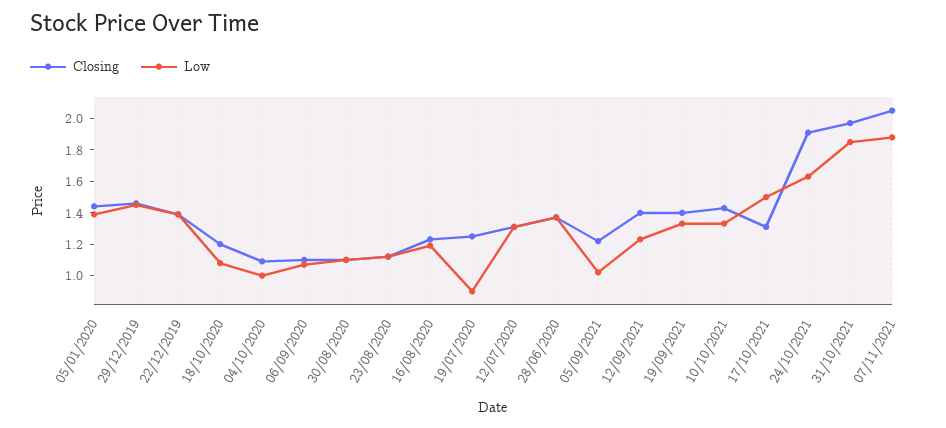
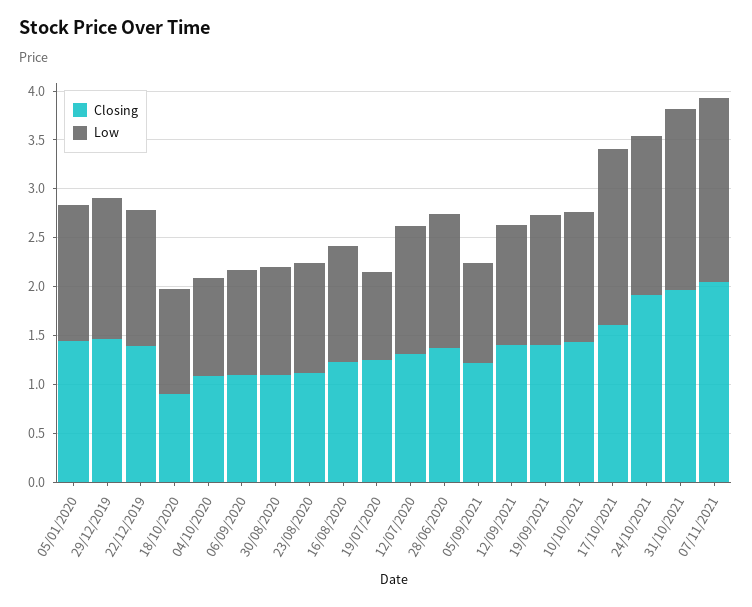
  {
    "Closing": {
      "05/01/2020": 1.4,
      "29/12/2019": 1.5,
      "22/12/2019": 1.4,
-     "18/10/2020": 1.2,
+     "18/10/2020": 0.9,
      "04/10/2020": 1.1,
      "06/09/2020": 1.1,
      "30/08/2020": 1.1,
      "23/08/2020": 1.1,
      "16/08/2020": 1.2,
      "19/07/2020": 1.3,
      "12/07/2020": 1.3,
      "28/06/2020": 1.4,
      "05/09/2021": 1.2,
      "12/09/2021": 1.4,
      "19/09/2021": 1.4,
      "10/10/2021": 1.4,
-     "17/10/2021": 1.3,
+     "17/10/2021": 1.6,
      "24/10/2021": 1.9,
      "31/10/2021": 2,
      "07/11/2021": 2.1
    },
    "Low": {
      "05/01/2020": 1.4,
      "29/12/2019": 1.5,
      "22/12/2019": 1.4,
      "18/10/2020": 1.1,
      "04/10/2020": 1,
      "06/09/2020": 1.1,
      "30/08/2020": 1.1,
      "23/08/2020": 1.1,
      "16/08/2020": 1.2,
      "19/07/2020": 0.9,
      "12/07/2020": 1.3,
      "28/06/2020": 1.4,
      "05/09/2021": 1,
      "12/09/2021": 1.2,
      "19/09/2021": 1.3,
      "10/10/2021": 1.3,
-     "17/10/2021": 1.5,
+     "17/10/2021": 1.8,
      "24/10/2021": 1.6,
      "31/10/2021": 1.9,
      "07/11/2021": 1.9
    }
  }

